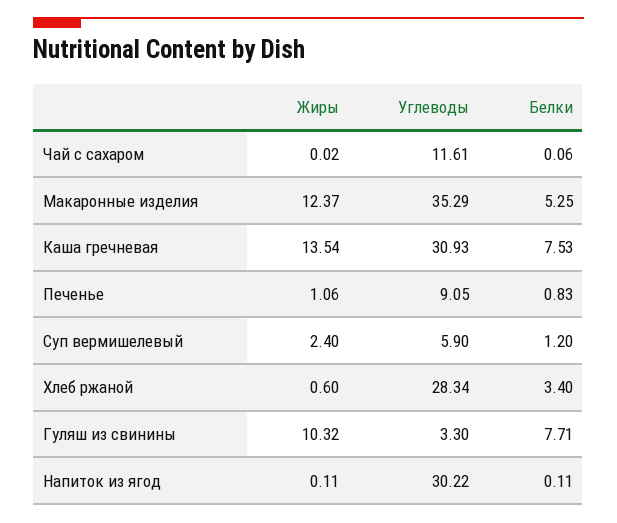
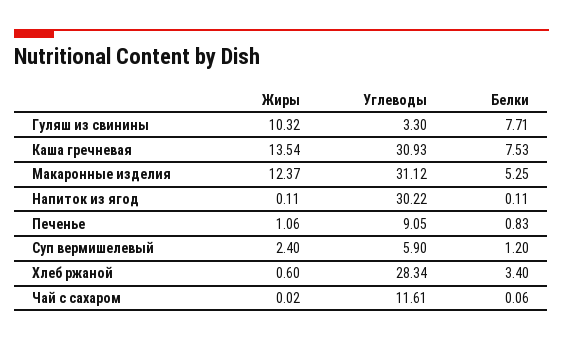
  {
    "Жиры": {
      "Чай с сахаром": 0.02,
      "Макаронные изделия": 12.37,
      "Каша гречневая": 13.54,
      "Печенье": 1.06,
      "Суп вермишелевый": 2.4,
      "Хлеб ржаной": 0.6,
      "Гуляш из свинины": 10.32,
      "Напиток из ягод": 0.11
    },
    "Углеводы": {
      "Чай с сахаром": 11.61,
-     "Макаронные изделия": 35.29,
+     "Макаронные изделия": 31.12,
      "Каша гречневая": 30.93,
      "Печенье": 9.05,
      "Суп вермишелевый": 5.9,
      "Хлеб ржаной": 28.34,
      "Гуляш из свинины": 3.3,
      "Напиток из ягод": 30.22
    },
    "Белки": {
      "Чай с сахаром": 0.06,
      "Макаронные изделия": 5.25,
      "Каша гречневая": 7.53,
      "Печенье": 0.83,
      "Суп вермишелевый": 1.2,
      "Хлеб ржаной": 3.4,
      "Гуляш из свинины": 7.71,
      "Напиток из ягод": 0.11
    }
  }

